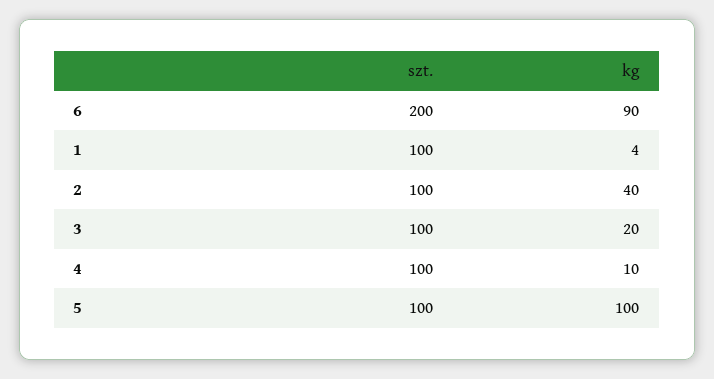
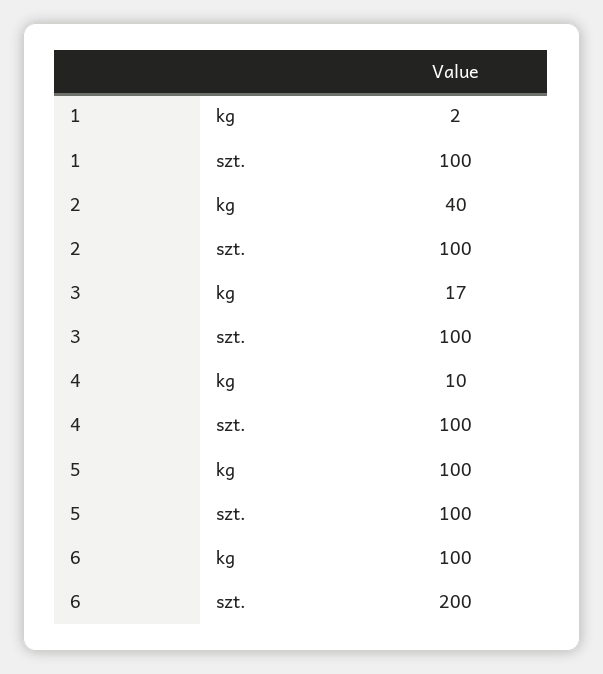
  {
    "szt.": {
      "6": 200,
      "1": 100,
      "2": 100,
      "3": 100,
      "4": 100,
      "5": 100
    },
    "kg": {
-     "6": 90,
+     "6": 100,
-     "1": 4,
+     "1": 2,
      "2": 40,
-     "3": 20,
+     "3": 17,
      "4": 10,
      "5": 100
    }
  }

